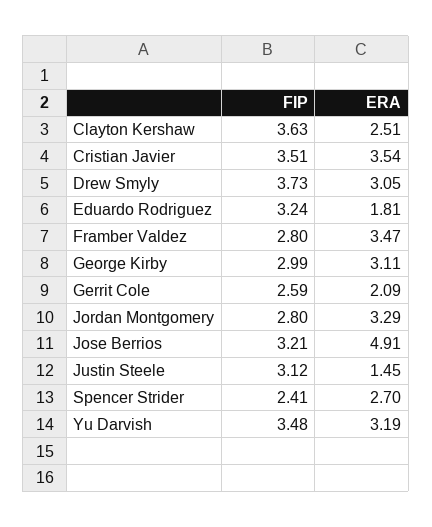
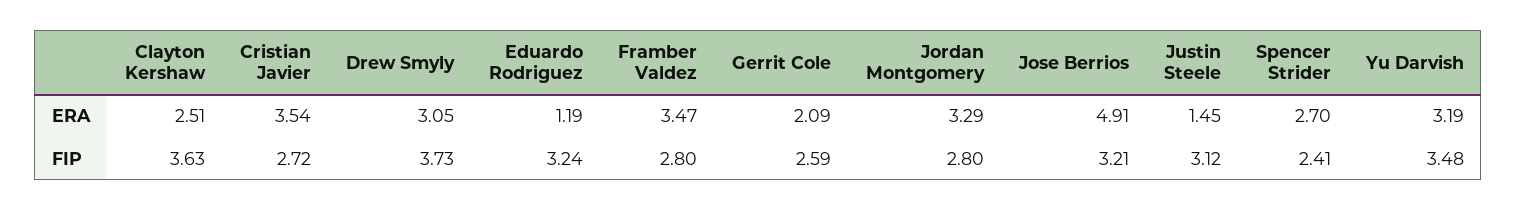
  {
    "FIP": {
      "Clayton Kershaw": 3.63,
-     "Cristian Javier": 3.51,
+     "Cristian Javier": 2.72,
      "Drew Smyly": 3.73,
      "Eduardo Rodriguez": 3.24,
      "Framber Valdez": 2.8,
-     "George Kirby": 2.99,
      "Gerrit Cole": 2.59,
      "Jordan Montgomery": 2.8,
      "Jose Berrios": 3.21,
      "Justin Steele": 3.12,
      "Spencer Strider": 2.41,
      "Yu Darvish": 3.48
    },
    "ERA": {
      "Clayton Kershaw": 2.51,
      "Cristian Javier": 3.54,
      "Drew Smyly": 3.05,
-     "Eduardo Rodriguez": 1.81,
+     "Eduardo Rodriguez": 1.19,
      "Framber Valdez": 3.47,
-     "George Kirby": 3.11,
      "Gerrit Cole": 2.09,
      "Jordan Montgomery": 3.29,
      "Jose Berrios": 4.91,
      "Justin Steele": 1.45,
      "Spencer Strider": 2.7,
      "Yu Darvish": 3.19
    }
  }

